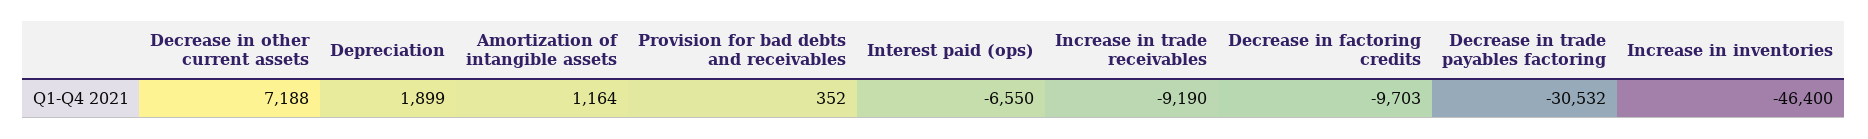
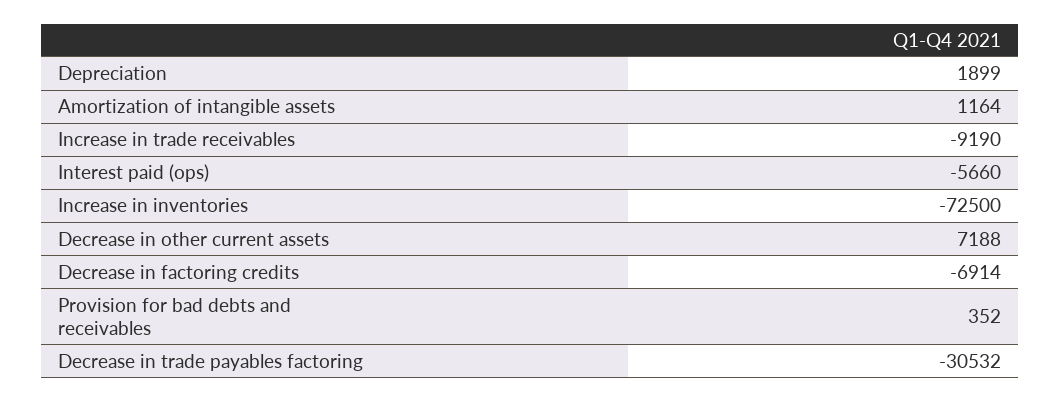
  {
    "Decrease in other current assets": 7188,
    "Depreciation": 1899,
    "Amortization of intangible assets": 1164,
    "Provision for bad debts and receivables": 352,
-   "Interest paid (ops)": -6550,
+   "Interest paid (ops)": -5660,
    "Increase in trade receivables": -9190,
-   "Decrease in factoring credits": -9703,
+   "Decrease in factoring credits": -6914,
    "Decrease in trade payables factoring": -30532,
-   "Increase in inventories": -46400
+   "Increase in inventories": -72500
  }

